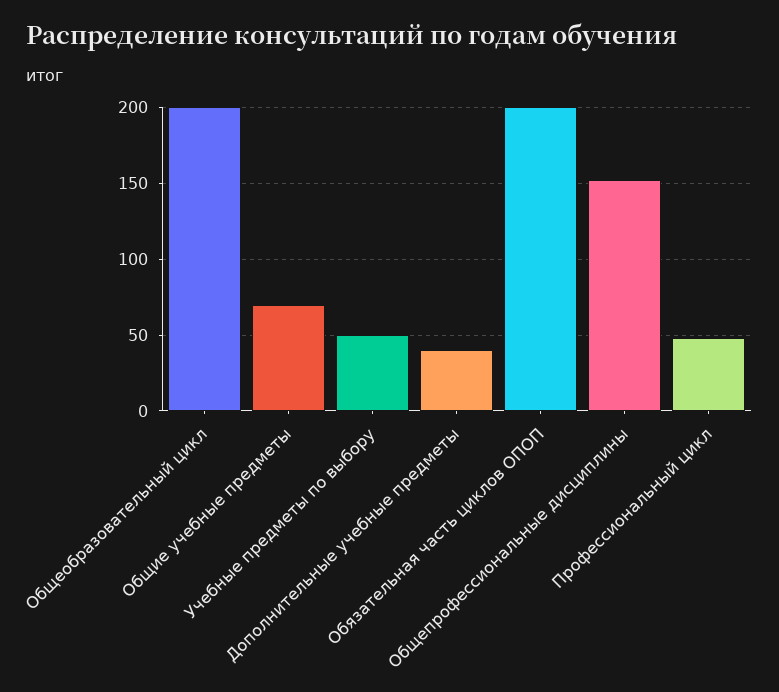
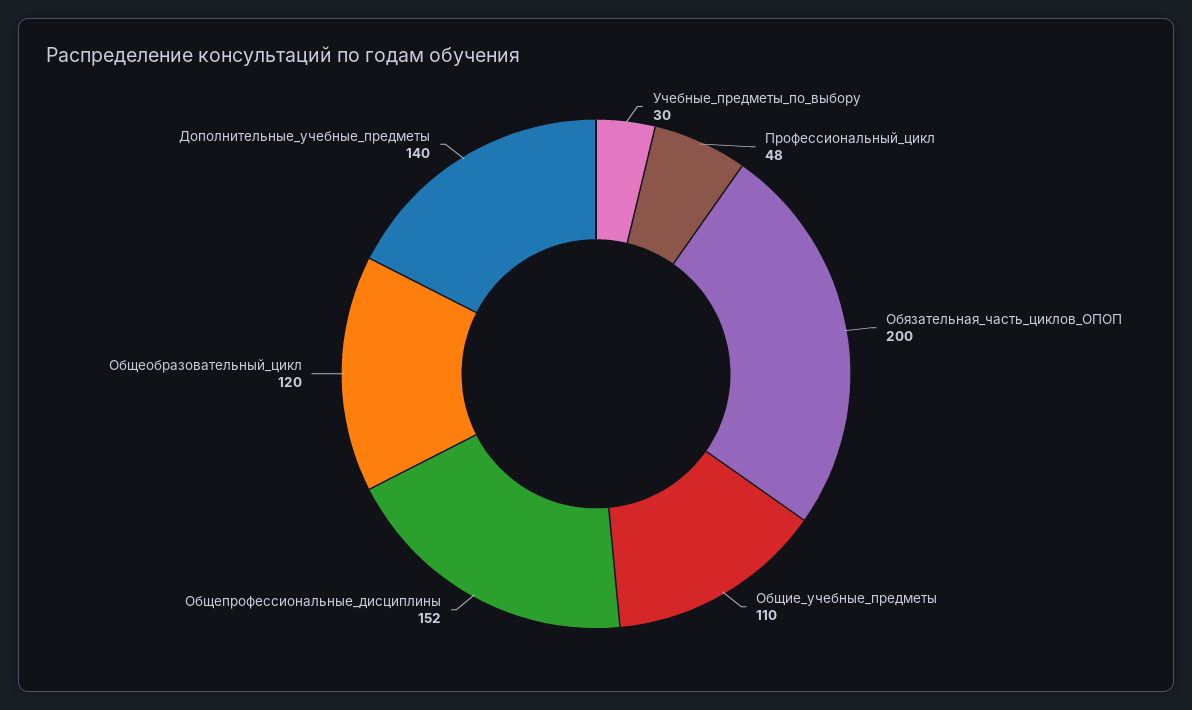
  {
-   "Общеобразовательный цикл": 200,
+   "Общеобразовательный цикл": 120,
-   "Общие учебные предметы": 70,
+   "Общие учебные предметы": 110,
-   "Учебные предметы по выбору": 50,
+   "Учебные предметы по выбору": 30,
-   "Дополнительные учебные предметы": 40,
+   "Дополнительные учебные предметы": 140,
    "Обязательная часть циклов ОПОП": 200,
    "Общепрофессиональные дисциплины": 152,
    "Профессиональный цикл": 48
  }

